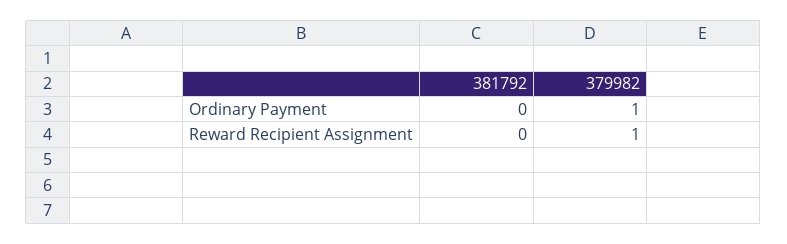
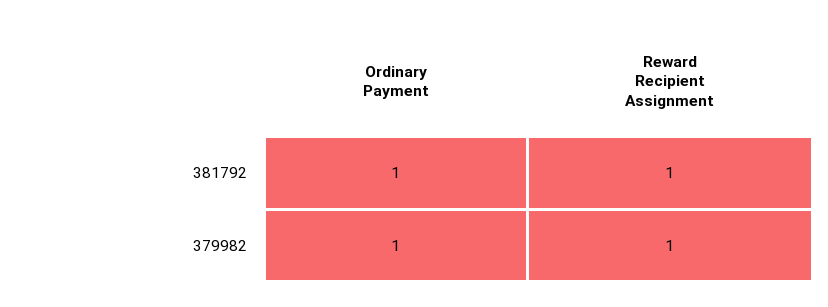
  {
    "381792": {
-     "Ordinary Payment": 0,
+     "Ordinary Payment": 1,
-     "Reward Recipient Assignment": 0
+     "Reward Recipient Assignment": 1
    },
    "379982": {
      "Ordinary Payment": 1,
      "Reward Recipient Assignment": 1
    }
  }

